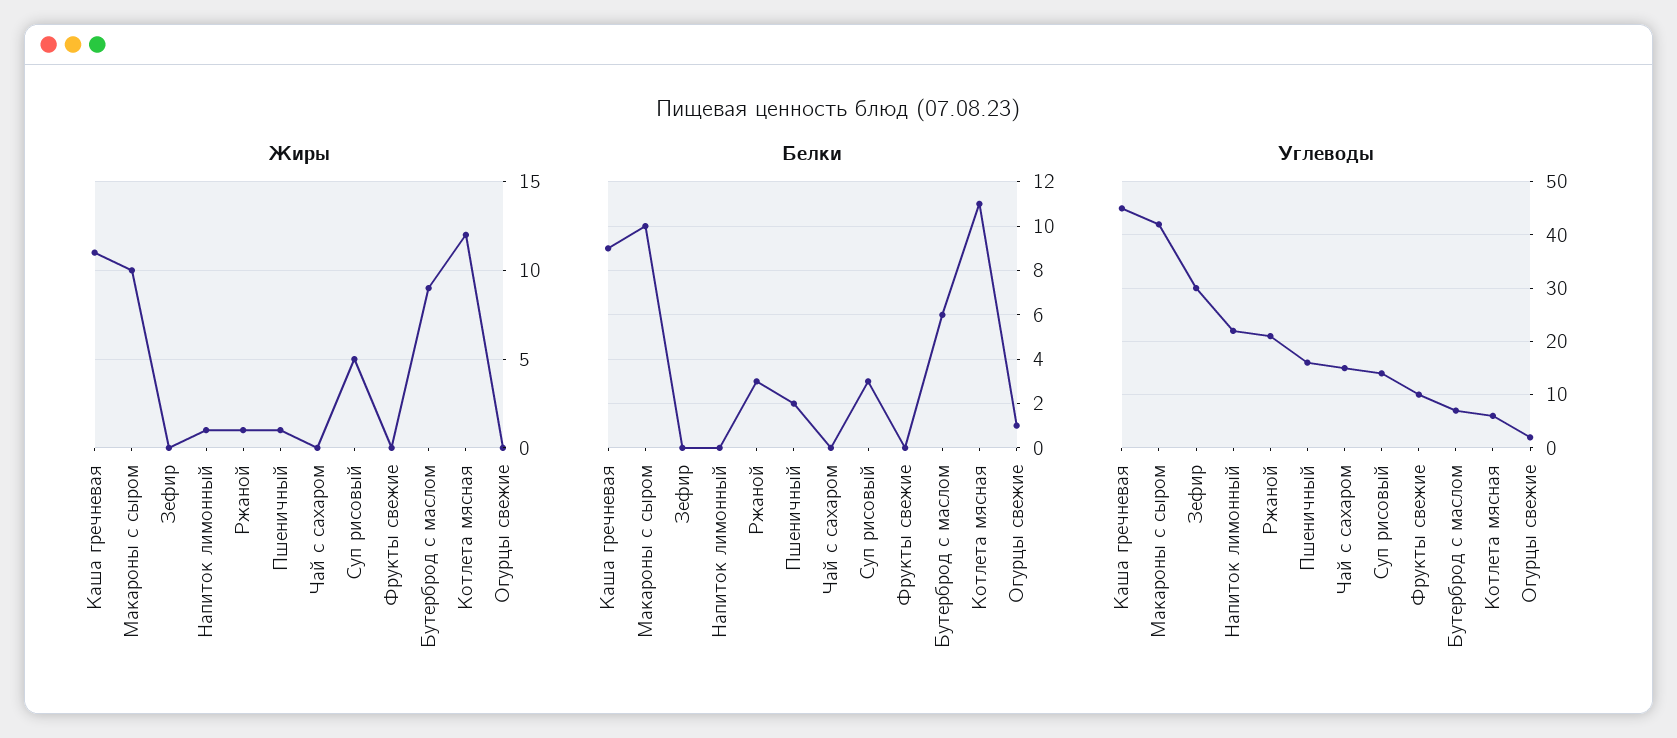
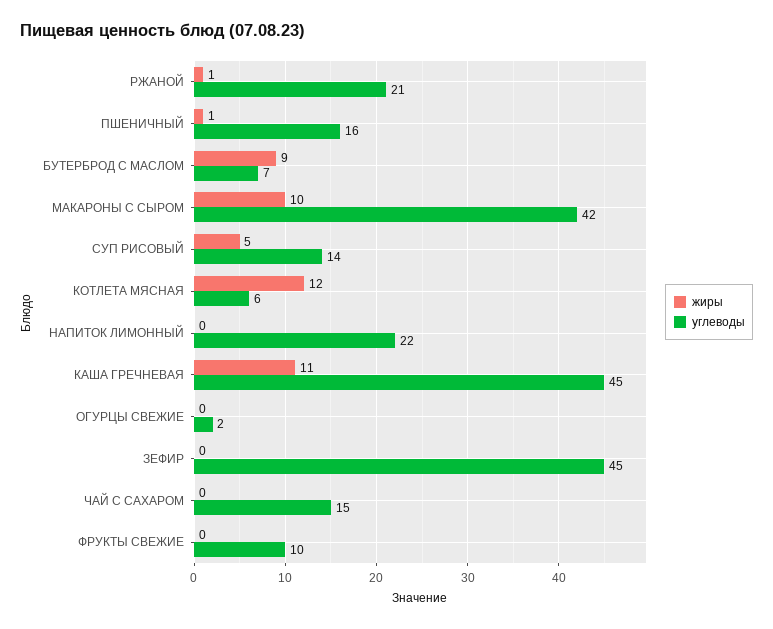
  {
    "Жиры": {
      "Каша гречневая": 11,
      "Макароны с сыром": 10,
      "Зефир": 0,
-     "Напиток лимонный": 1,
+     "Напиток лимонный": 0,
      "Ржаной": 1,
      "Пшеничный": 1,
      "Чай с сахаром": 0,
      "Суп рисовый": 5,
      "Фрукты свежие": 0,
      "Бутерброд с маслом": 9,
      "Котлета мясная": 12,
      "Огурцы свежие": 0
    },
-   "Белки": {
-     "Каша гречневая": 9,
-     "Макароны с сыром": 10,
-     "Зефир": 0,
-     "Напиток лимонный": 0,
-     "Ржаной": 3,
-     "Пшеничный": 2,
-     "Чай с сахаром": 0,
-     "Суп рисовый": 3,
-     "Фрукты свежие": 0,
-     "Бутерброд с маслом": 6,
-     "Котлета мясная": 11,
-     "Огурцы свежие": 1
-   },
    "Углеводы": {
      "Каша гречневая": 45,
      "Макароны с сыром": 42,
-     "Зефир": 30,
+     "Зефир": 45,
      "Напиток лимонный": 22,
      "Ржаной": 21,
      "Пшеничный": 16,
      "Чай с сахаром": 15,
      "Суп рисовый": 14,
      "Фрукты свежие": 10,
      "Бутерброд с маслом": 7,
      "Котлета мясная": 6,
      "Огурцы свежие": 2
    }
  }

